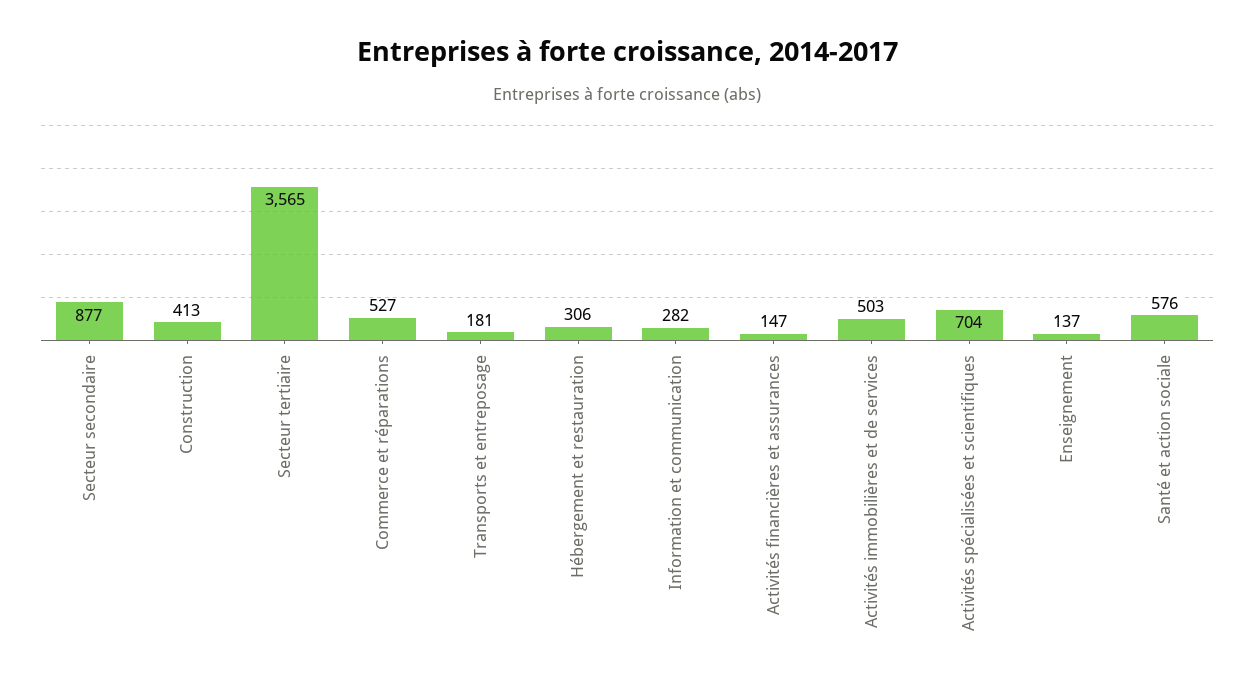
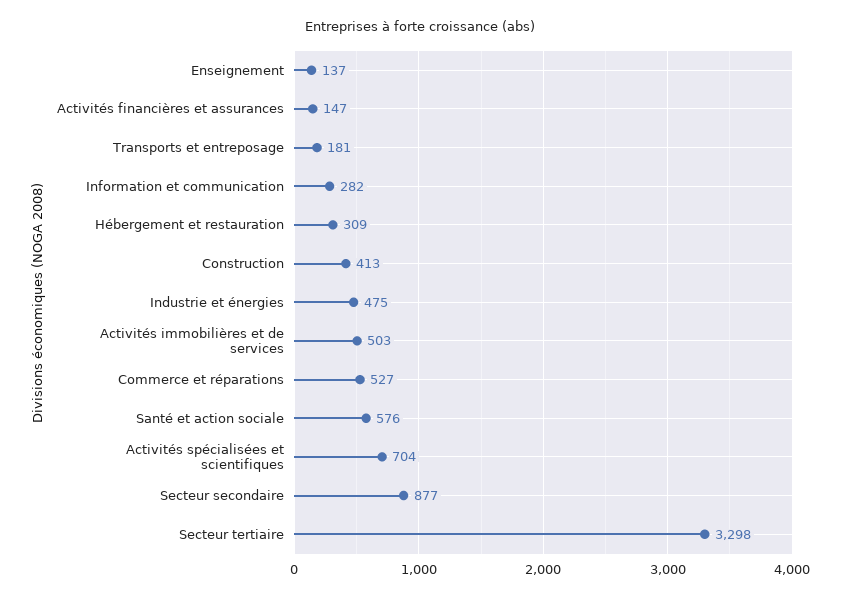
  {
    "Secteur secondaire": 877,
    "Construction": 413,
-   "Secteur tertiaire": 3565,
+   "Secteur tertiaire": 3298,
    "Commerce et réparations": 527,
    "Transports et entreposage": 181,
-   "Hébergement et restauration": 306,
+   "Hébergement et restauration": 309,
    "Information et communication": 282,
    "Activités financières et assurances": 147,
    "Activités immobilières et de services": 503,
    "Activités spécialisées et scientifiques": 704,
    "Enseignement": 137,
-   "Santé et action sociale": 576
+   "Santé et action sociale": 576,
+   "Industrie et énergies": 475
  }

